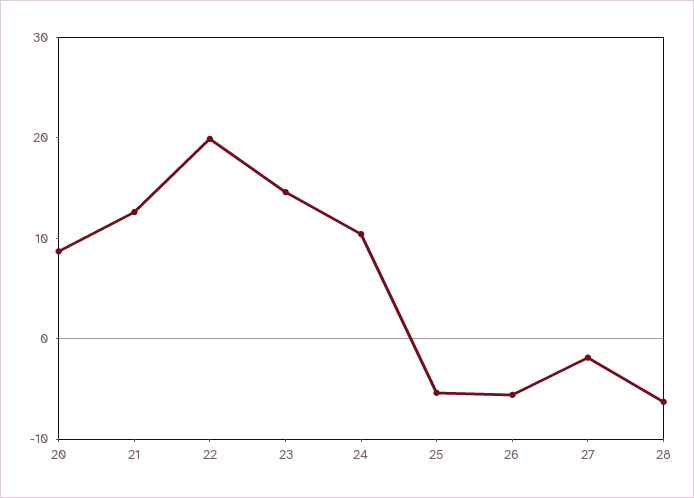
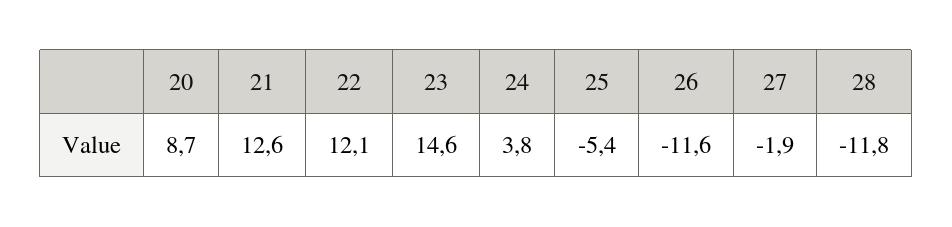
  {
    "20": 8.7,
    "21": 12.6,
-   "22": 20,
+   "22": 12.1,
    "23": 14.6,
-   "24": 10,
+   "24": 3.8,
    "25": -5.4,
-   "26": -6,
+   "26": -11.6,
    "27": -1.9,
-   "28": -6
+   "28": -11.8
  }

